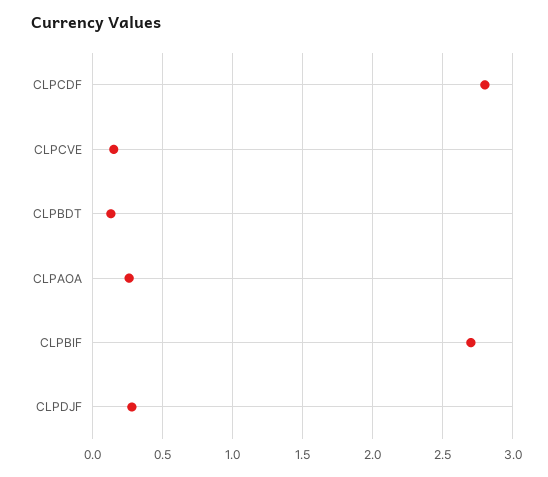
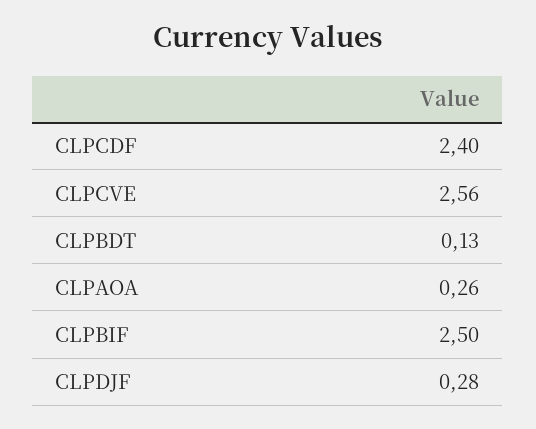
  {
-   "CLPCDF": 2.8,
+   "CLPCDF": 2.4,
-   "CLPCVE": 0.15,
+   "CLPCVE": 2.56,
    "CLPBDT": 0.13,
    "CLPAOA": 0.26,
-   "CLPBIF": 2.7,
+   "CLPBIF": 2.5,
    "CLPDJF": 0.28
  }

